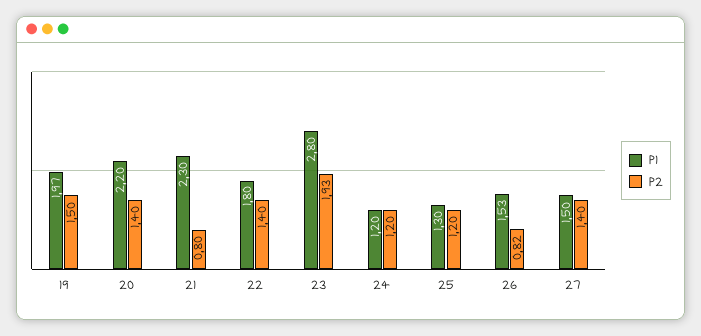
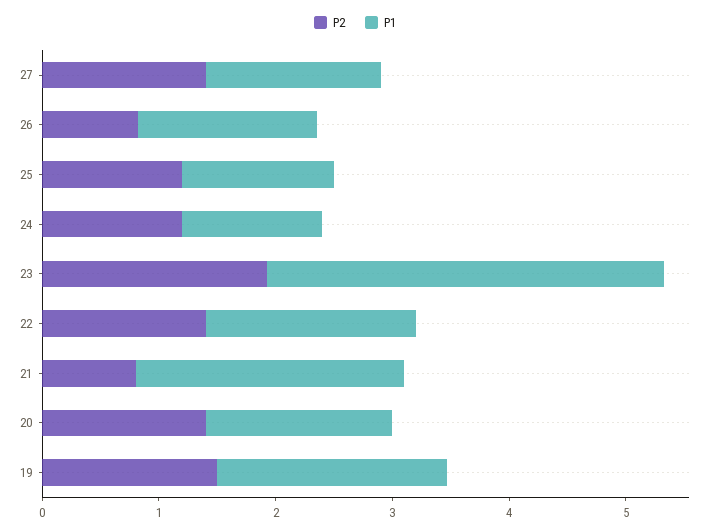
  {
    "P1": {
      "19": 1.97,
-     "20": 2.2,
+     "20": 1.6,
      "21": 2.3,
      "22": 1.8,
-     "23": 2.8,
+     "23": 3.4,
      "24": 1.2,
      "25": 1.3,
      "26": 1.53,
      "27": 1.5
    },
    "P2": {
      "19": 1.5,
      "20": 1.4,
      "21": 0.8,
      "22": 1.4,
      "23": 1.93,
      "24": 1.2,
      "25": 1.2,
      "26": 0.82,
      "27": 1.4
    }
  }

